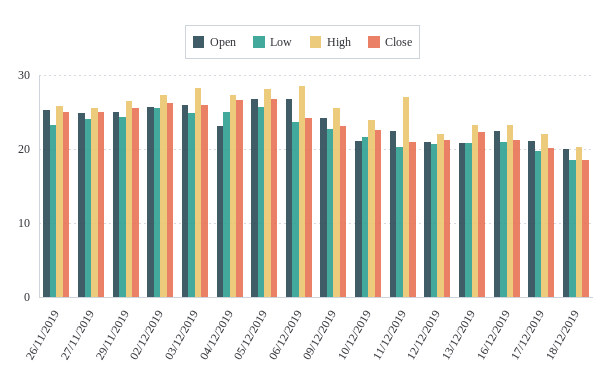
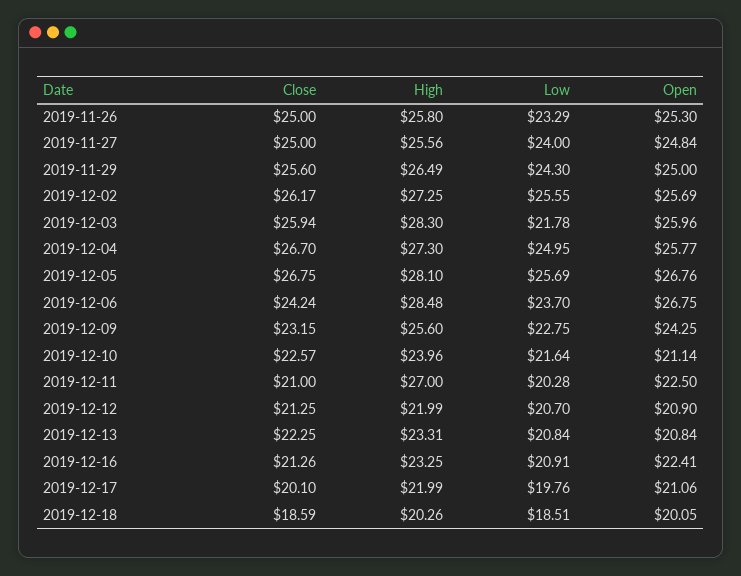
  {
    "Open": {
      "26/11/2019": 25.3,
      "27/11/2019": 24.84,
      "29/11/2019": 25,
      "02/12/2019": 25.69,
      "03/12/2019": 25.96,
-     "04/12/2019": 23,
+     "04/12/2019": 25.77,
      "05/12/2019": 26.76,
      "06/12/2019": 26.75,
      "09/12/2019": 24.25,
      "10/12/2019": 21.14,
      "11/12/2019": 22.5,
      "12/12/2019": 20.9,
      "13/12/2019": 20.84,
      "16/12/2019": 22.41,
      "17/12/2019": 21.06,
      "18/12/2019": 20.05
    },
    "Low": {
      "26/11/2019": 23.29,
      "27/11/2019": 24,
      "29/11/2019": 24.3,
      "02/12/2019": 25.55,
-     "03/12/2019": 25,
+     "03/12/2019": 21.78,
      "04/12/2019": 24.95,
      "05/12/2019": 25.69,
      "06/12/2019": 23.7,
      "09/12/2019": 22.75,
      "10/12/2019": 21.64,
      "11/12/2019": 20.28,
      "12/12/2019": 20.7,
      "13/12/2019": 20.84,
      "16/12/2019": 20.91,
      "17/12/2019": 19.76,
      "18/12/2019": 18.51
    },
    "High": {
      "26/11/2019": 25.8,
      "27/11/2019": 25.56,
      "29/11/2019": 26.49,
      "02/12/2019": 27.25,
      "03/12/2019": 28.3,
      "04/12/2019": 27.3,
      "05/12/2019": 28.1,
      "06/12/2019": 28.48,
      "09/12/2019": 25.6,
      "10/12/2019": 23.96,
      "11/12/2019": 27,
      "12/12/2019": 21.99,
      "13/12/2019": 23.31,
      "16/12/2019": 23.25,
      "17/12/2019": 21.99,
      "18/12/2019": 20.26
    },
    "Close": {
      "26/11/2019": 25,
      "27/11/2019": 25,
      "29/11/2019": 25.6,
      "02/12/2019": 26.17,
      "03/12/2019": 25.94,
      "04/12/2019": 26.7,
      "05/12/2019": 26.75,
      "06/12/2019": 24.24,
      "09/12/2019": 23.15,
      "10/12/2019": 22.57,
      "11/12/2019": 21,
      "12/12/2019": 21.25,
      "13/12/2019": 22.25,
      "16/12/2019": 21.26,
      "17/12/2019": 20.1,
      "18/12/2019": 18.59
    }
  }

